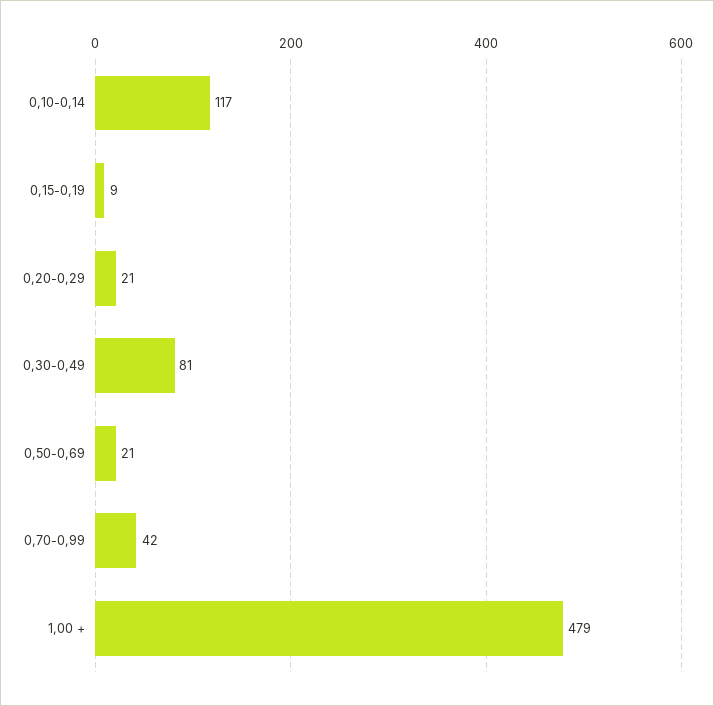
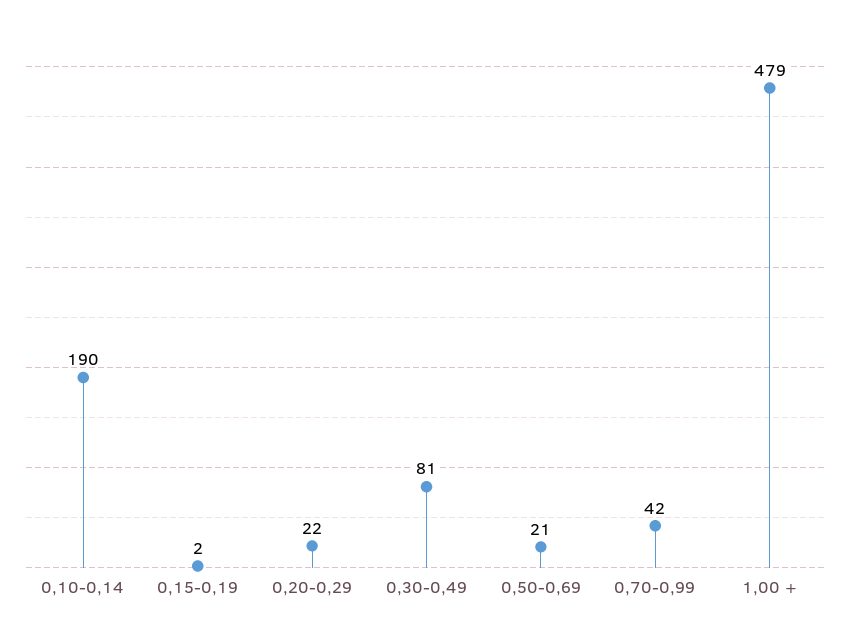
  {
-   "0,10-0,14": 117,
+   "0,10-0,14": 190,
-   "0,15-0,19": 9,
+   "0,15-0,19": 2,
-   "0,20-0,29": 21,
+   "0,20-0,29": 22,
    "0,30-0,49": 81,
    "0,50-0,69": 21,
    "0,70-0,99": 42,
    "1,00 +": 479
  }

